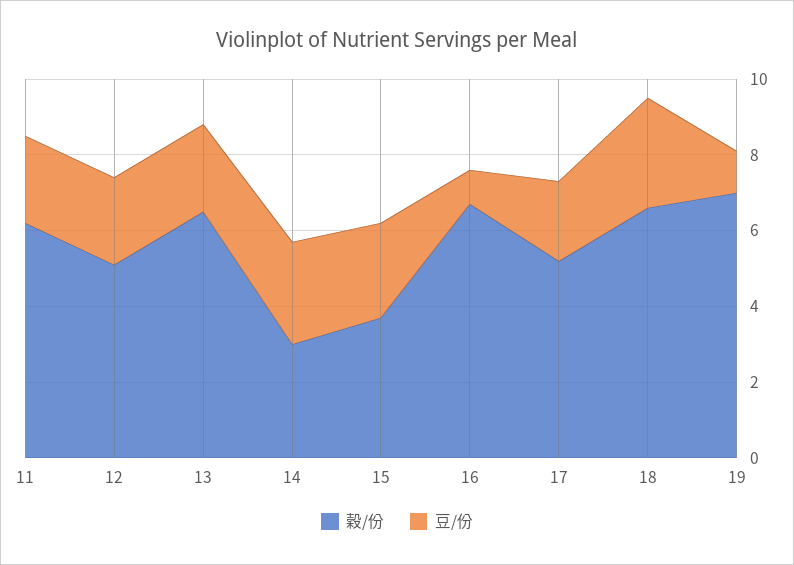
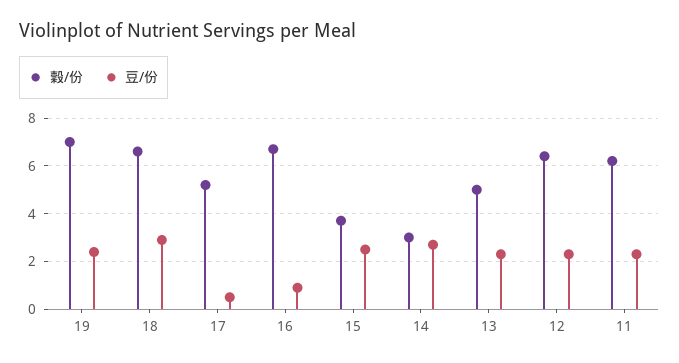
  {
    "穀/份": {
      "11": 6,
-     "12": 5,
+     "12": 6.5,
-     "13": 6.5,
+     "13": 5,
      "14": 3,
      "15": 3.5,
      "16": 6.5,
      "17": 5,
      "18": 6.5,
      "19": 7
    },
    "豆/份": {
      "11": 2.5,
      "12": 2.5,
      "13": 2.5,
      "14": 2.5,
      "15": 2.5,
      "16": 1,
-     "17": 2,
+     "17": 0.5,
      "18": 3,
-     "19": 1
+     "19": 2.5
    }
  }

